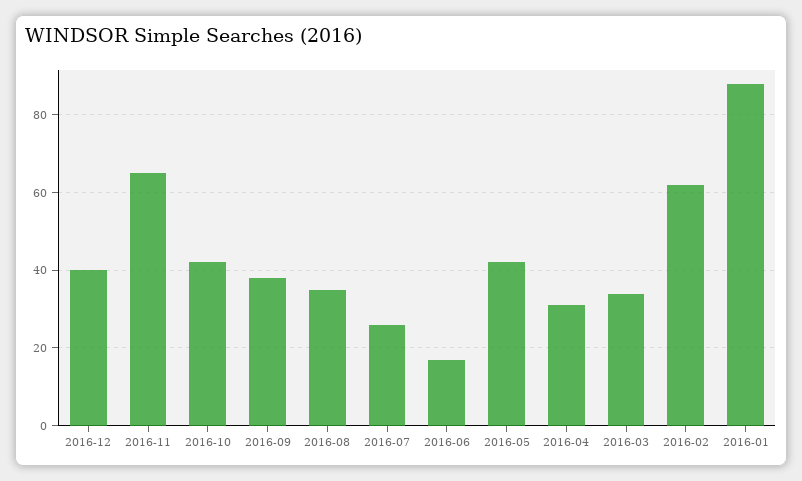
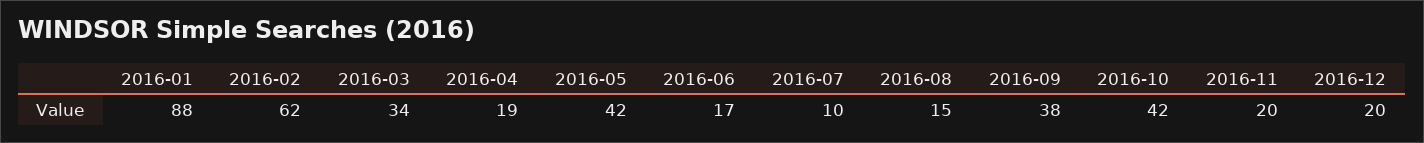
  {
-   "2016-12": 40,
+   "2016-12": 20,
-   "2016-11": 65,
+   "2016-11": 20,
    "2016-10": 42,
    "2016-09": 38,
-   "2016-08": 35,
+   "2016-08": 15,
-   "2016-07": 25,
+   "2016-07": 10,
    "2016-06": 17,
    "2016-05": 42,
-   "2016-04": 30,
+   "2016-04": 19,
    "2016-03": 34,
    "2016-02": 62,
    "2016-01": 88
  }

